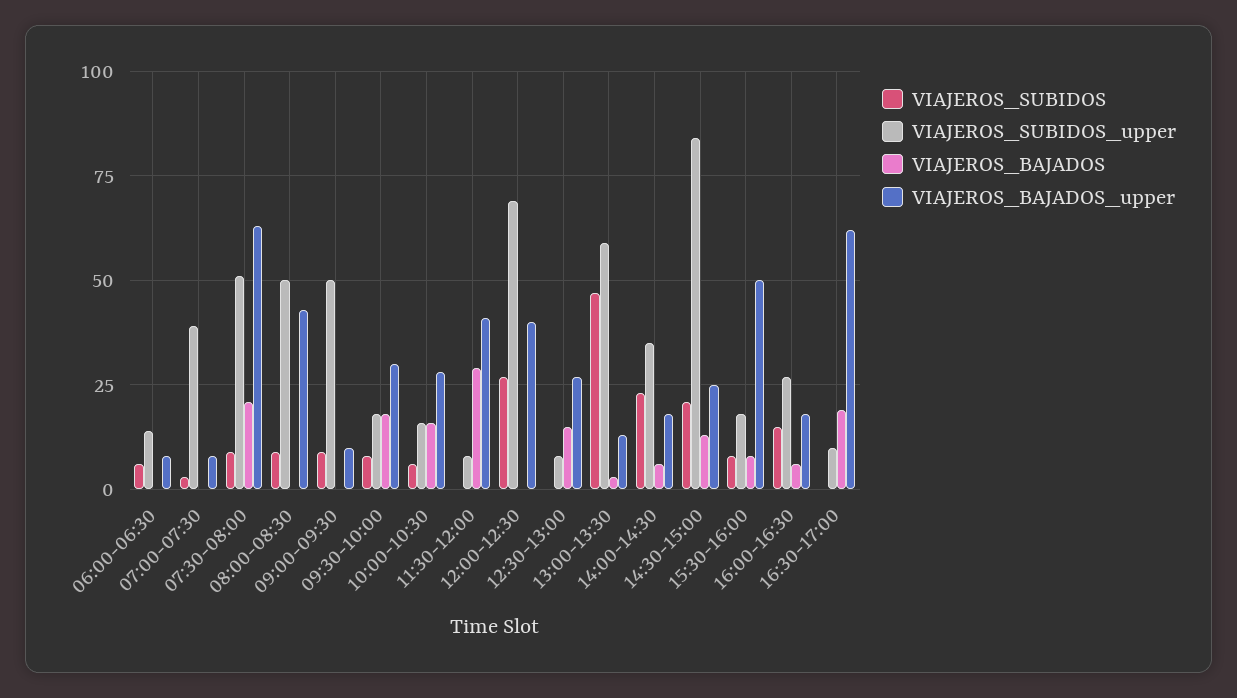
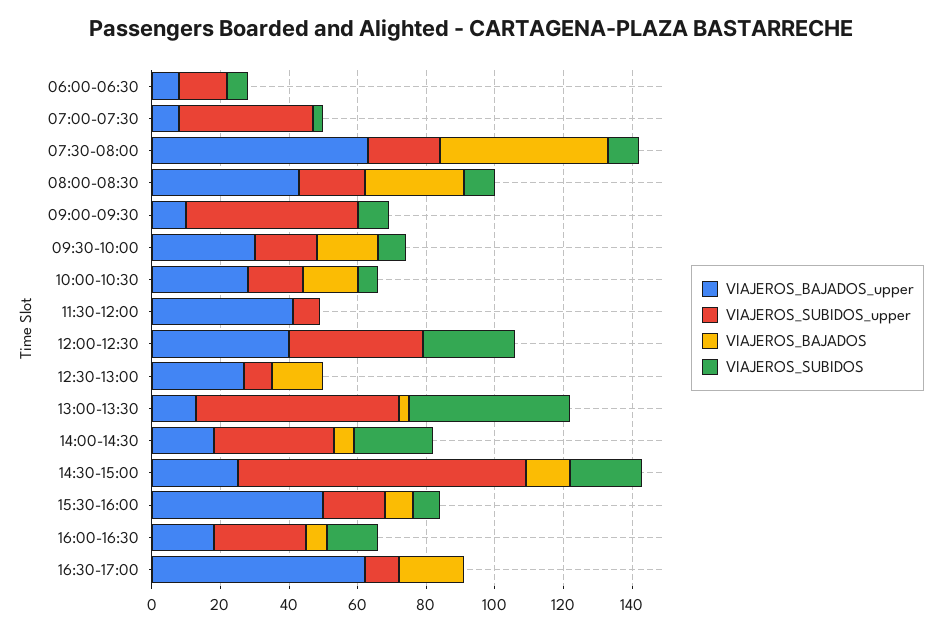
  {
    "VIAJEROS_SUBIDOS": {
      "06:00-06:30": 5,
      "07:00-07:30": 5,
      "07:30-08:00": 10,
      "08:00-08:30": 10,
      "09:00-09:30": 10,
      "09:30-10:00": 10,
      "10:00-10:30": 5,
      "11:30-12:00": 0,
      "12:00-12:30": 25,
      "12:30-13:00": 0,
      "13:00-13:30": 45,
      "14:00-14:30": 25,
      "14:30-15:00": 20,
      "15:30-16:00": 10,
      "16:00-16:30": 15,
      "16:30-17:00": 0
    },
    "VIAJEROS_SUBIDOS_upper": {
      "06:00-06:30": 15,
      "07:00-07:30": 40,
-     "07:30-08:00": 50,
+     "07:30-08:00": 20,
-     "08:00-08:30": 50,
+     "08:00-08:30": 20,
      "09:00-09:30": 50,
      "09:30-10:00": 20,
      "10:00-10:30": 15,
      "11:30-12:00": 10,
-     "12:00-12:30": 70,
+     "12:00-12:30": 40,
      "12:30-13:00": 10,
      "13:00-13:30": 60,
      "14:00-14:30": 35,
      "14:30-15:00": 85,
      "15:30-16:00": 20,
      "16:00-16:30": 25,
      "16:30-17:00": 10
    },
    "VIAJEROS_BAJADOS": {
      "06:00-06:30": 0,
      "07:00-07:30": 0,
-     "07:30-08:00": 20,
+     "07:30-08:00": 50,
-     "08:00-08:30": 0,
+     "08:00-08:30": 30,
      "09:00-09:30": 0,
      "09:30-10:00": 20,
      "10:00-10:30": 15,
-     "11:30-12:00": 30,
+     "11:30-12:00": 0,
      "12:00-12:30": 0,
      "12:30-13:00": 15,
      "13:00-13:30": 5,
      "14:00-14:30": 5,
      "14:30-15:00": 15,
      "15:30-16:00": 10,
      "16:00-16:30": 5,
      "16:30-17:00": 20
    },
    "VIAJEROS_BAJADOS_upper": {
      "06:00-06:30": 10,
      "07:00-07:30": 10,
      "07:30-08:00": 65,
      "08:00-08:30": 45,
      "09:00-09:30": 10,
      "09:30-10:00": 30,
      "10:00-10:30": 30,
      "11:30-12:00": 40,
      "12:00-12:30": 40,
      "12:30-13:00": 25,
      "13:00-13:30": 15,
      "14:00-14:30": 20,
      "14:30-15:00": 25,
      "15:30-16:00": 50,
      "16:00-16:30": 20,
      "16:30-17:00": 60
    }
  }

